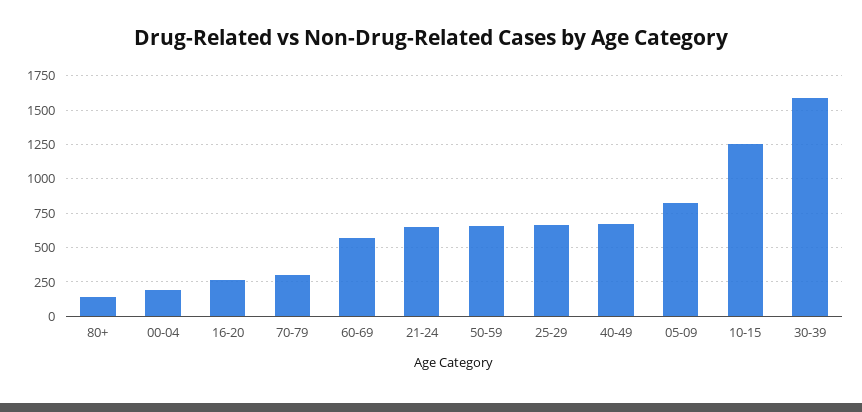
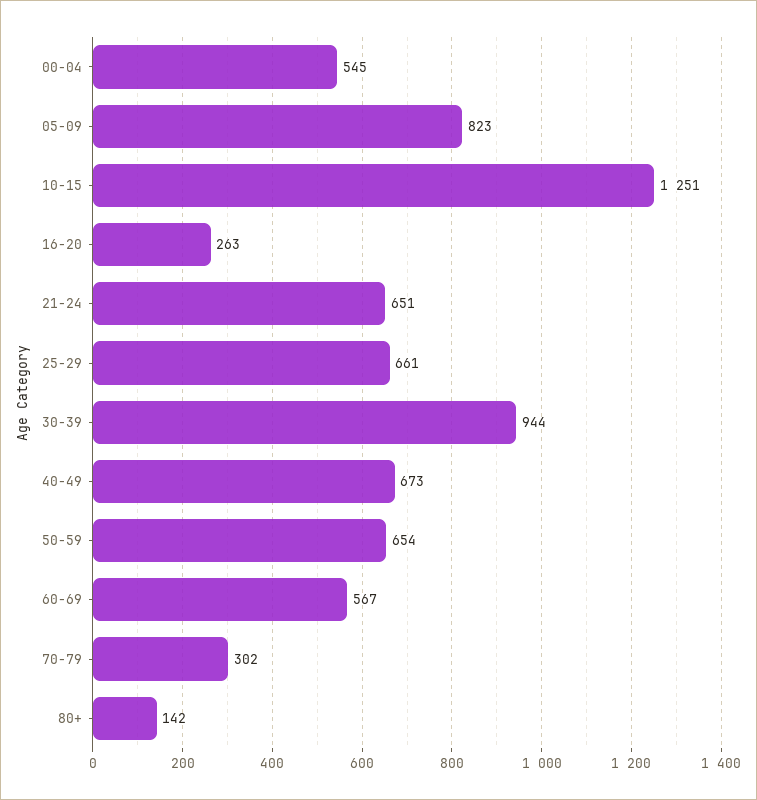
  {
    "80+": 142,
-   "00-04": 200,
+   "00-04": 545,
    "16-20": 263,
    "70-79": 302,
    "60-69": 567,
    "21-24": 651,
    "50-59": 654,
    "25-29": 661,
    "40-49": 673,
    "05-09": 823,
    "10-15": 1251,
-   "30-39": 1600
+   "30-39": 944
  }

